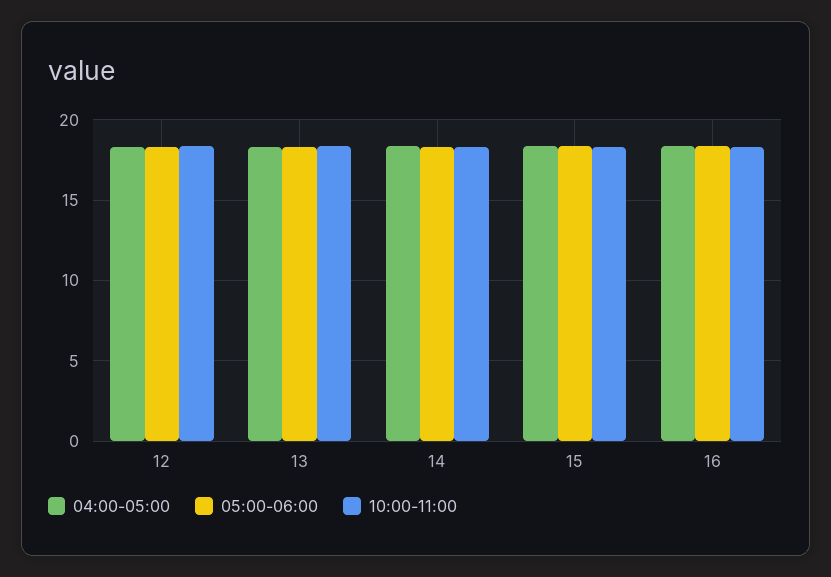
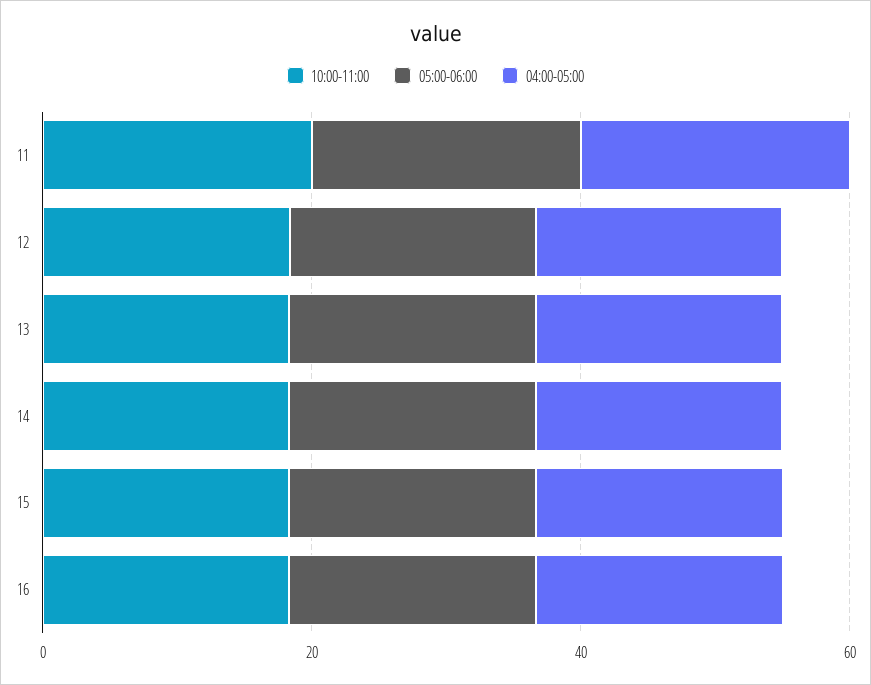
  {
    "04:00-05:00": {
      "12": 18.5,
      "13": 18.5,
      "14": 18.5,
      "15": 18.5,
-     "16": 18.5
+     "16": 18.5,
+     "11": 20
    },
    "05:00-06:00": {
      "12": 18.5,
      "13": 18.5,
      "14": 18.5,
      "15": 18.5,
-     "16": 18.5
+     "16": 18.5,
+     "11": 20
    },
    "10:00-11:00": {
      "12": 18.5,
      "13": 18.5,
      "14": 18.5,
      "15": 18.5,
-     "16": 18.5
+     "16": 18.5,
+     "11": 20
    }
  }

